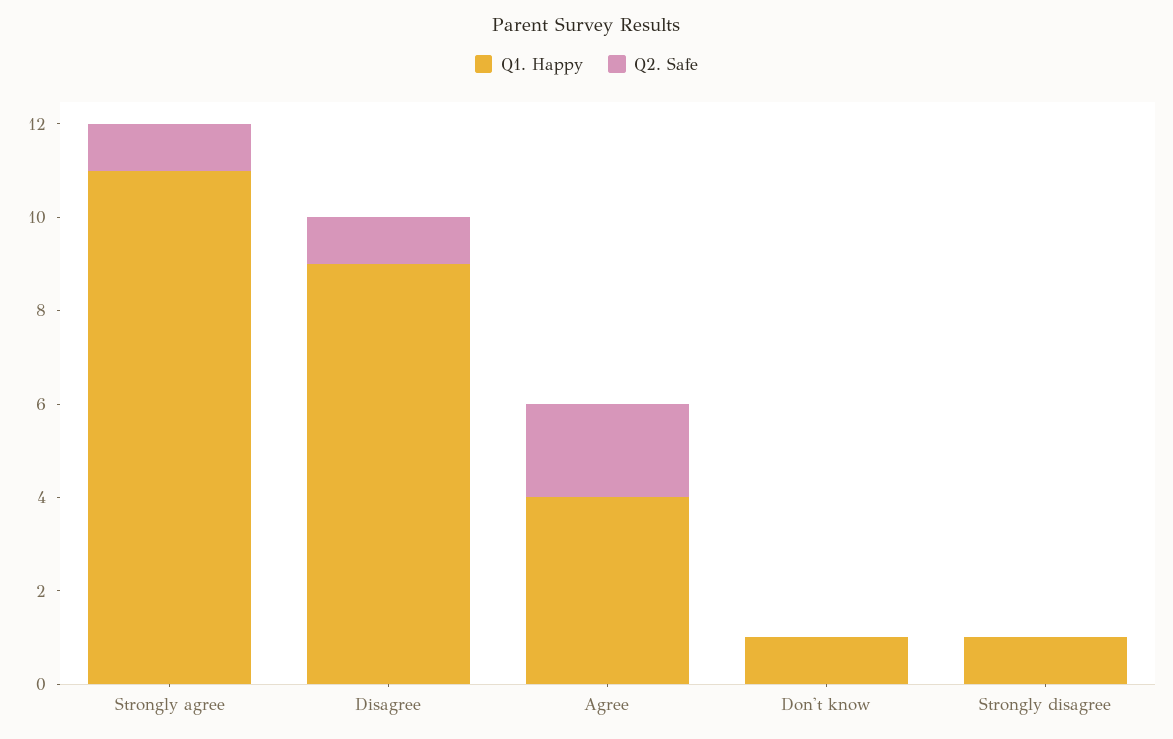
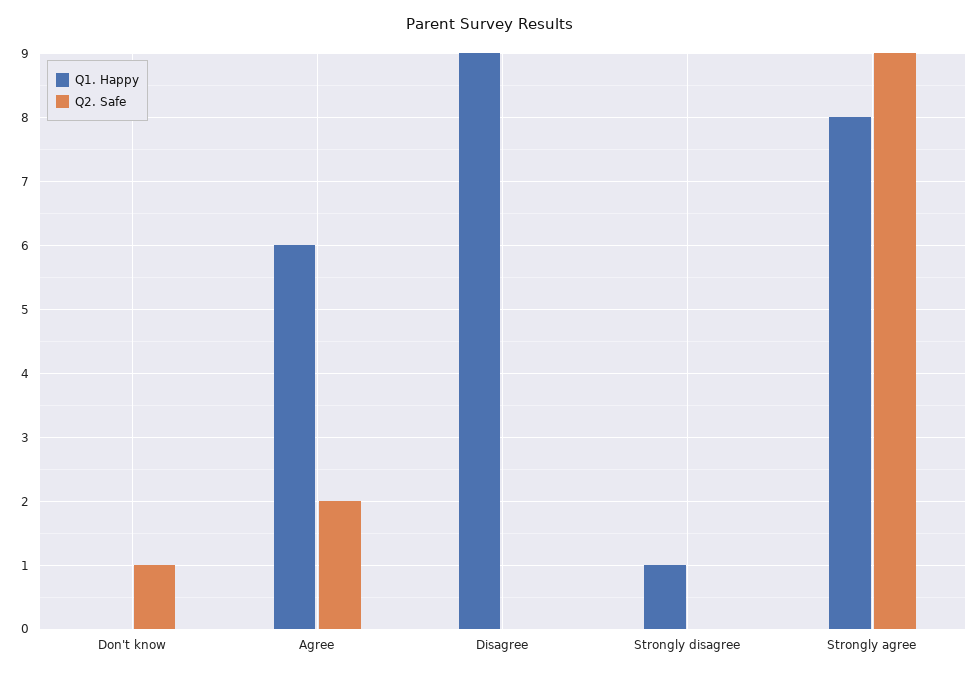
  {
    "Q1. Happy": {
-     "Strongly agree": 11,
+     "Strongly agree": 8,
      "Disagree": 9,
-     "Agree": 4,
+     "Agree": 6,
-     "Don't know": 1,
+     "Don't know": 0,
      "Strongly disagree": 1
    },
    "Q2. Safe": {
-     "Strongly agree": 1,
+     "Strongly agree": 9,
-     "Disagree": 1,
+     "Disagree": 0,
      "Agree": 2,
-     "Don't know": 0,
+     "Don't know": 1,
      "Strongly disagree": 0
    }
  }

